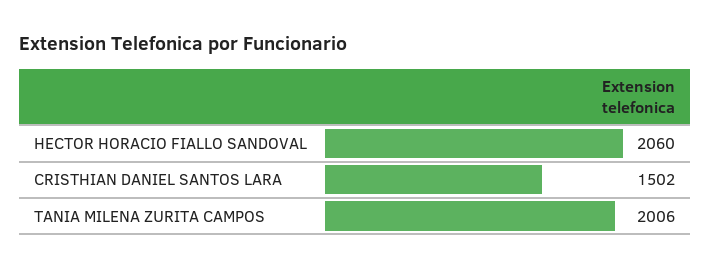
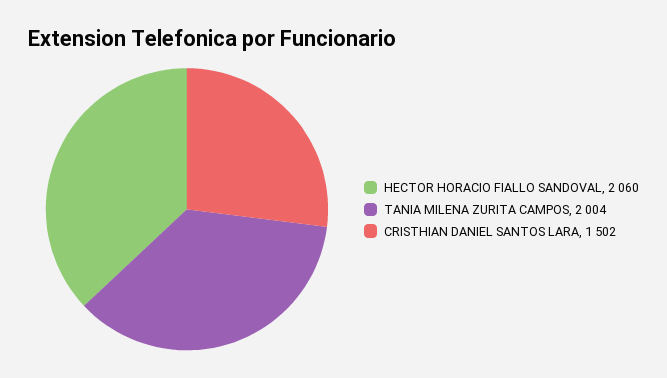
  {
    "HECTOR HORACIO FIALLO SANDOVAL": 2060,
    "CRISTHIAN DANIEL SANTOS LARA": 1502,
-   "TANIA MILENA ZURITA CAMPOS": 2006
+   "TANIA MILENA ZURITA CAMPOS": 2004
  }

